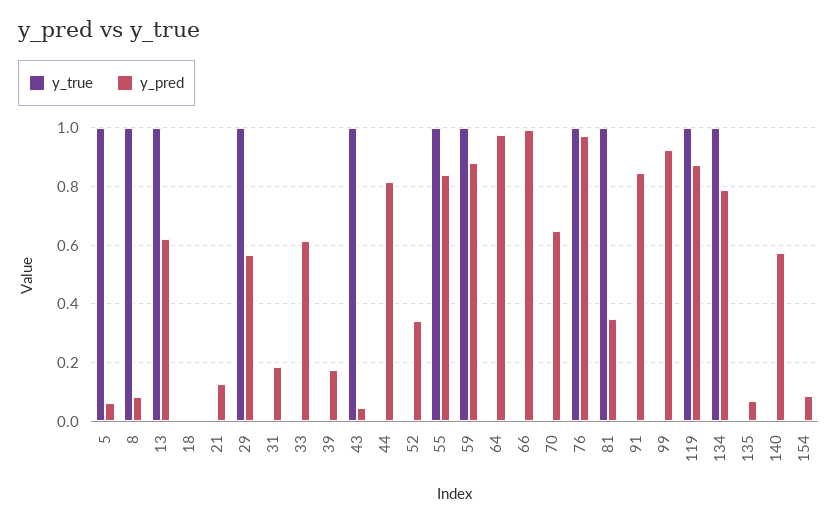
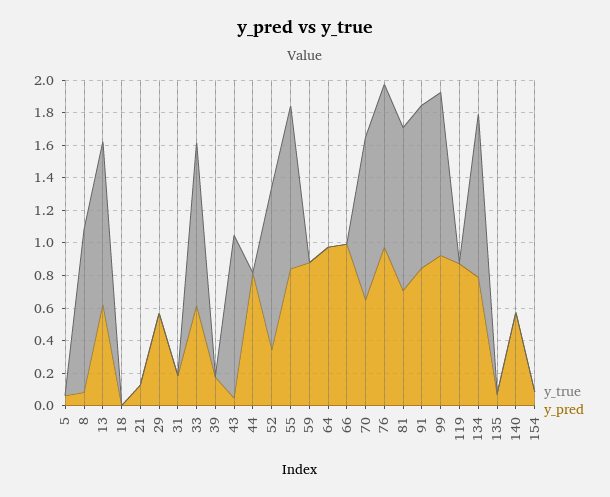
  {
    "y_true": {
-     "5": 1,
+     "5": 0,
      "8": 1,
      "13": 1,
      "18": 0,
      "21": 0,
-     "29": 1,
+     "29": 0,
      "31": 0,
-     "33": 0,
+     "33": 1,
      "39": 0,
      "43": 1,
      "44": 0,
-     "52": 0,
+     "52": 1,
      "55": 1,
-     "59": 1,
+     "59": 0,
      "64": 0,
      "66": 0,
-     "70": 0,
+     "70": 1,
      "76": 1,
      "81": 1,
-     "91": 0,
+     "91": 1,
-     "99": 0,
+     "99": 1,
-     "119": 1,
+     "119": 0,
      "134": 1,
      "135": 0,
      "140": 0,
      "154": 0
    },
    "y_pred": {
      "5": 0.05,
      "8": 0.075,
      "13": 0.625,
      "18": 0,
      "21": 0.125,
      "29": 0.575,
      "31": 0.175,
      "33": 0.625,
      "39": 0.175,
      "43": 0.05,
      "44": 0.825,
      "52": 0.35,
      "55": 0.85,
      "59": 0.875,
      "64": 0.975,
      "66": 1,
      "70": 0.65,
      "76": 0.975,
-     "81": 0.35,
+     "81": 0.7,
      "91": 0.85,
      "99": 0.925,
      "119": 0.875,
      "134": 0.8,
      "135": 0.075,
      "140": 0.575,
      "154": 0.075
    }
  }

